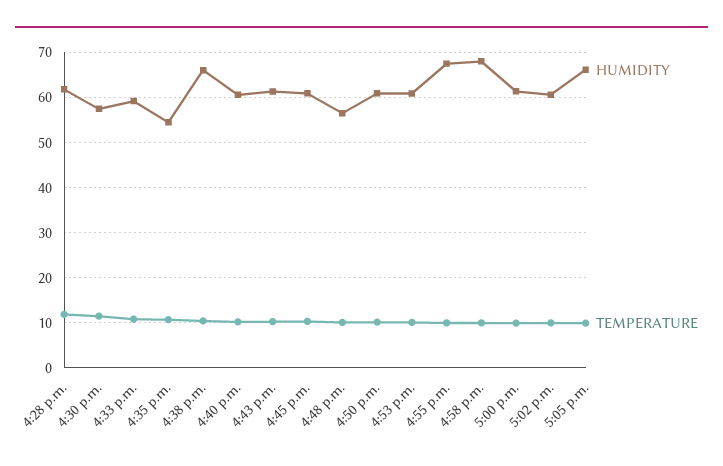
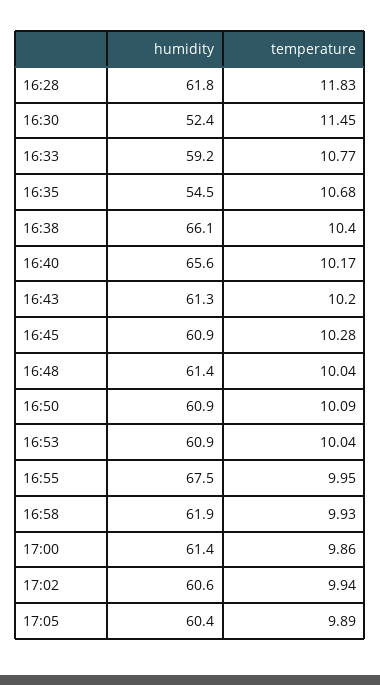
  {
    "HUMIDITY": {
      "4:28 p.m.": 61.8,
-     "4:30 p.m.": 58,
+     "4:30 p.m.": 52.4,
      "4:33 p.m.": 59.2,
      "4:35 p.m.": 54.5,
      "4:38 p.m.": 66.1,
-     "4:40 p.m.": 60,
+     "4:40 p.m.": 65.6,
      "4:43 p.m.": 61.3,
      "4:45 p.m.": 60.9,
-     "4:48 p.m.": 56,
+     "4:48 p.m.": 61.4,
      "4:50 p.m.": 60.9,
      "4:53 p.m.": 60.9,
      "4:55 p.m.": 67.5,
-     "4:58 p.m.": 68,
+     "4:58 p.m.": 61.9,
      "5:00 p.m.": 61.4,
      "5:02 p.m.": 60.6,
-     "5:05 p.m.": 66
+     "5:05 p.m.": 60.4
    },
    "TEMPERATURE": {
      "4:28 p.m.": 11.83,
      "4:30 p.m.": 11.45,
      "4:33 p.m.": 10.77,
      "4:35 p.m.": 10.68,
      "4:38 p.m.": 10.4,
      "4:40 p.m.": 10.17,
      "4:43 p.m.": 10.2,
      "4:45 p.m.": 10.28,
      "4:48 p.m.": 10.04,
      "4:50 p.m.": 10.09,
      "4:53 p.m.": 10.04,
      "4:55 p.m.": 9.95,
      "4:58 p.m.": 9.93,
      "5:00 p.m.": 9.86,
      "5:02 p.m.": 9.94,
      "5:05 p.m.": 9.89
    }
  }

